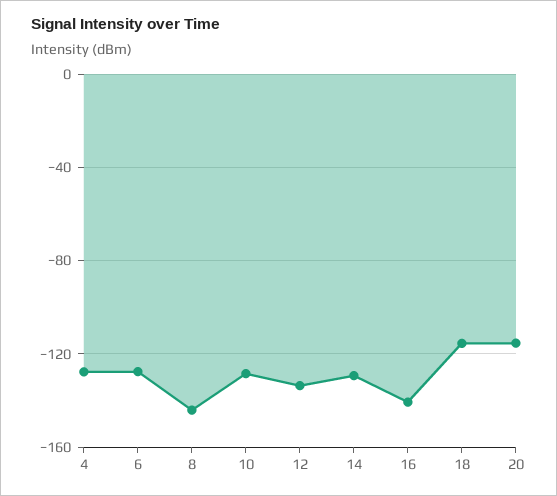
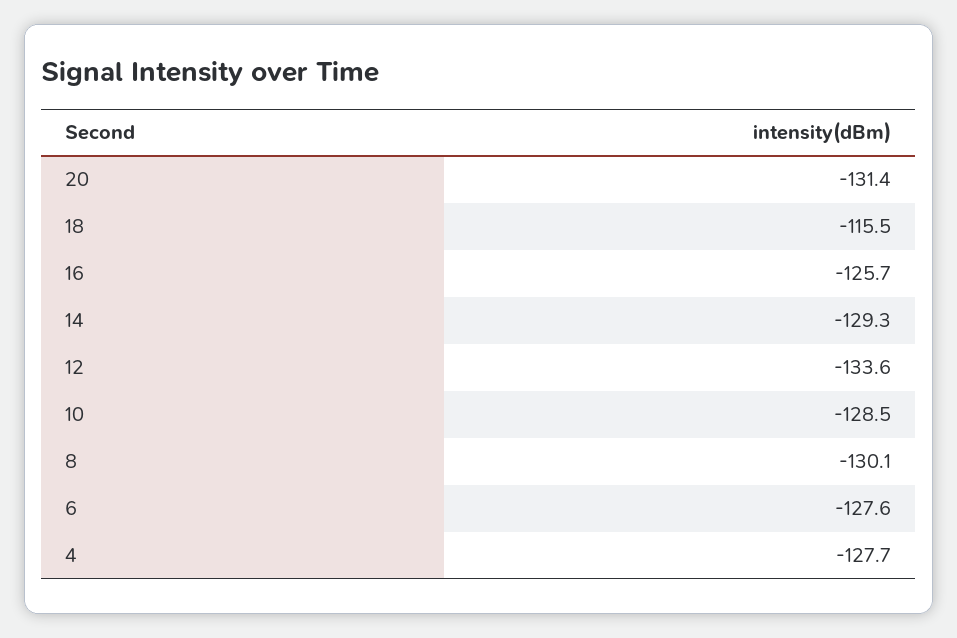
  {
    "4": -127.7,
    "6": -127.6,
-   "8": -145,
+   "8": -130.1,
    "10": -128.5,
    "12": -133.6,
    "14": -129.3,
-   "16": -140,
+   "16": -125.7,
    "18": -115.5,
-   "20": -115
+   "20": -131.4
  }

